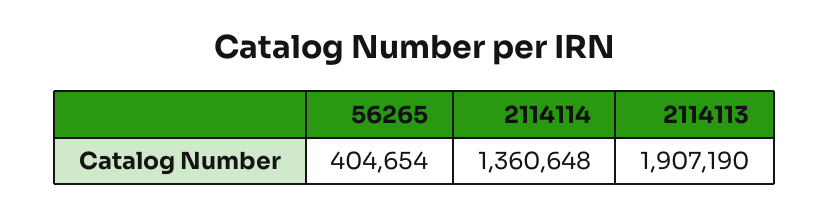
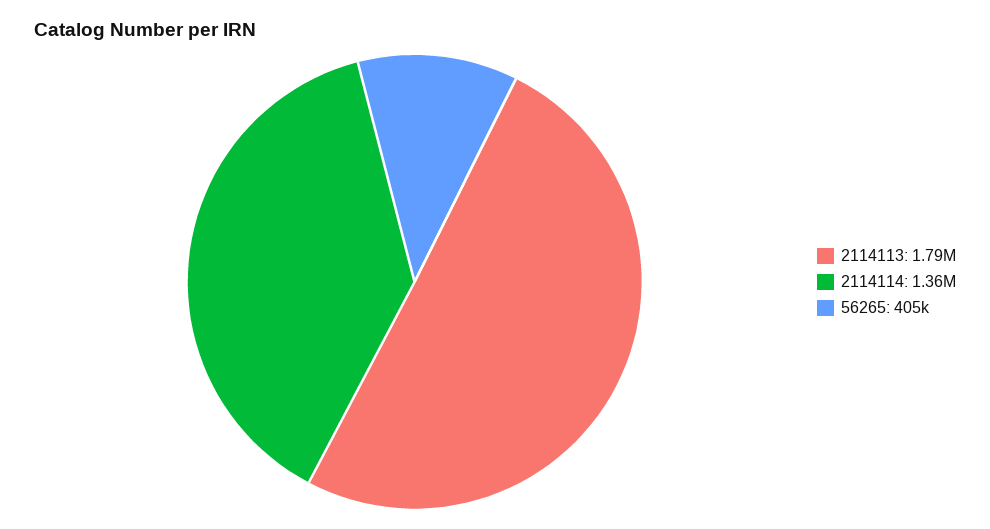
  {
    "56265": 404654,
    "2114114": 1360648,
-   "2114113": 1907190
+   "2114113": 1790000
  }

